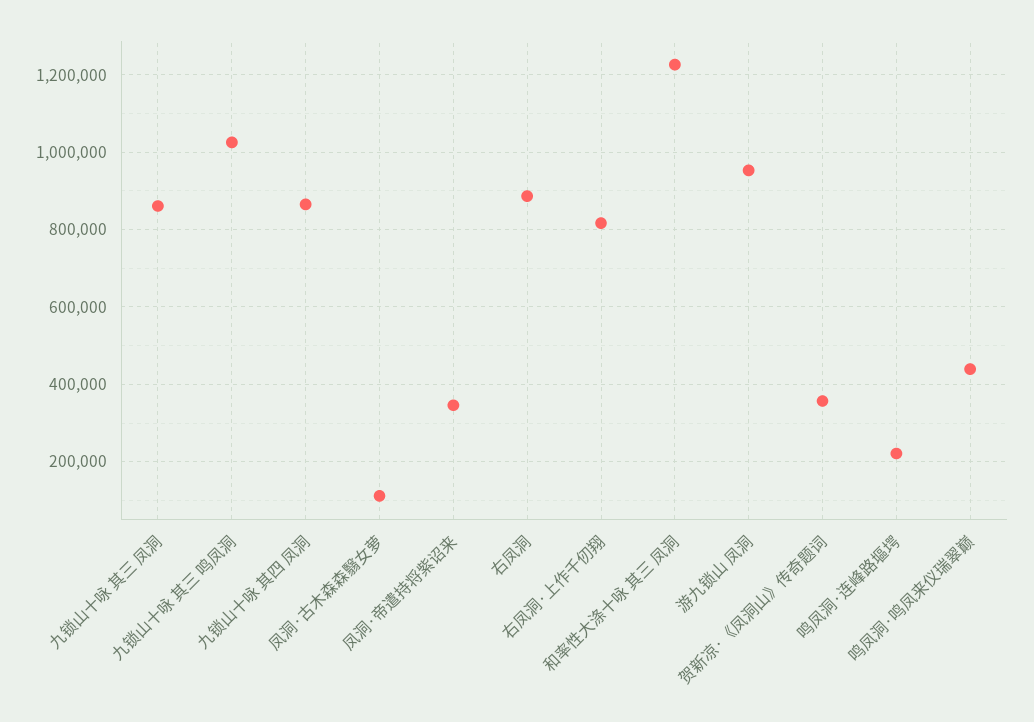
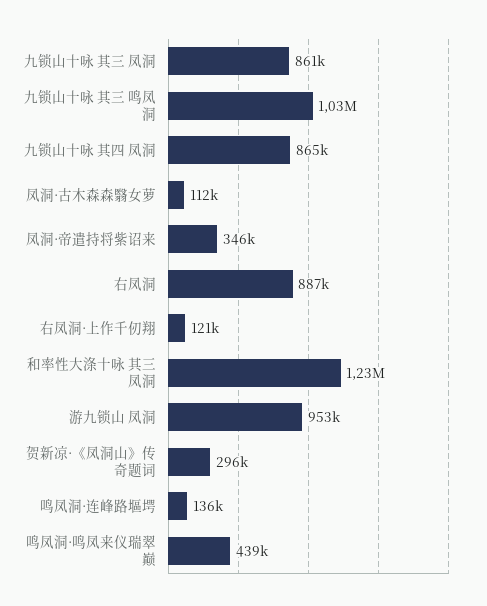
  {
    "九锁山十咏 其三 凤洞": 861000,
    "九锁山十咏 其三 鸣凤洞": 1030000,
    "九锁山十咏 其四 凤洞": 865000,
    "凤洞·古木森森翳女萝": 112000,
    "凤洞·帝遣持将紫诏来": 346000,
    "右凤洞": 887000,
-   "右凤洞·上作千仞翔": 820000,
+   "右凤洞·上作千仞翔": 121000,
    "和率性大涤十咏 其三 凤洞": 1230000,
    "游九锁山 凤洞": 953000,
-   "贺新凉·《凤洞山》传奇题词": 360000,
+   "贺新凉·《凤洞山》传奇题词": 296000,
-   "鸣凤洞·连峰路塸堮": 220000,
+   "鸣凤洞·连峰路塸堮": 136000,
    "鸣凤洞·鸣凤来仪瑞翠巅": 439000
  }

